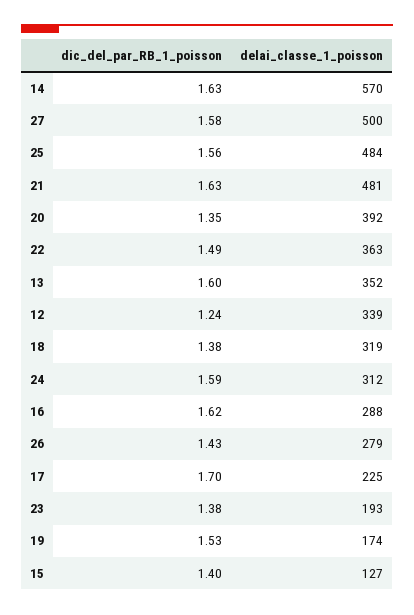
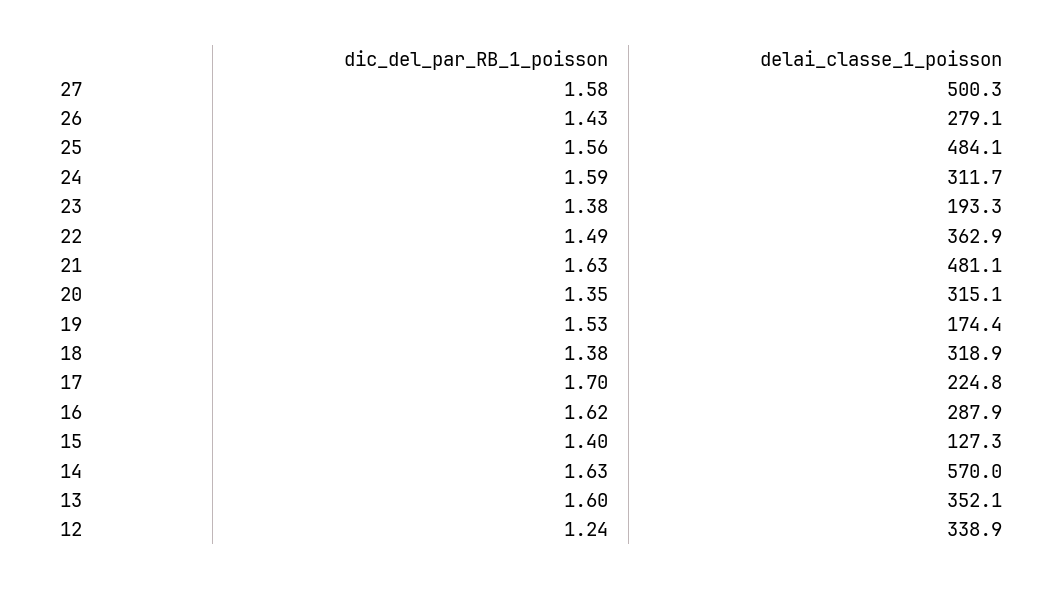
  {
    "dic_del_par_RB_1_poisson": {
      "14": 1.63,
      "27": 1.58,
      "25": 1.56,
      "21": 1.63,
      "20": 1.35,
      "22": 1.49,
      "13": 1.6,
      "12": 1.24,
      "18": 1.38,
      "24": 1.59,
      "16": 1.62,
      "26": 1.43,
      "17": 1.7,
      "23": 1.38,
      "19": 1.53,
      "15": 1.4
    },
    "delai_classe_1_poisson": {
      "14": 570,
      "27": 500.3,
      "25": 484.1,
      "21": 481.1,
-     "20": 392,
+     "20": 315.1,
      "22": 362.9,
      "13": 352.1,
      "12": 338.9,
      "18": 318.9,
      "24": 311.7,
      "16": 287.9,
      "26": 279.1,
      "17": 224.8,
      "23": 193.3,
      "19": 174.4,
      "15": 127.3
    }
  }

